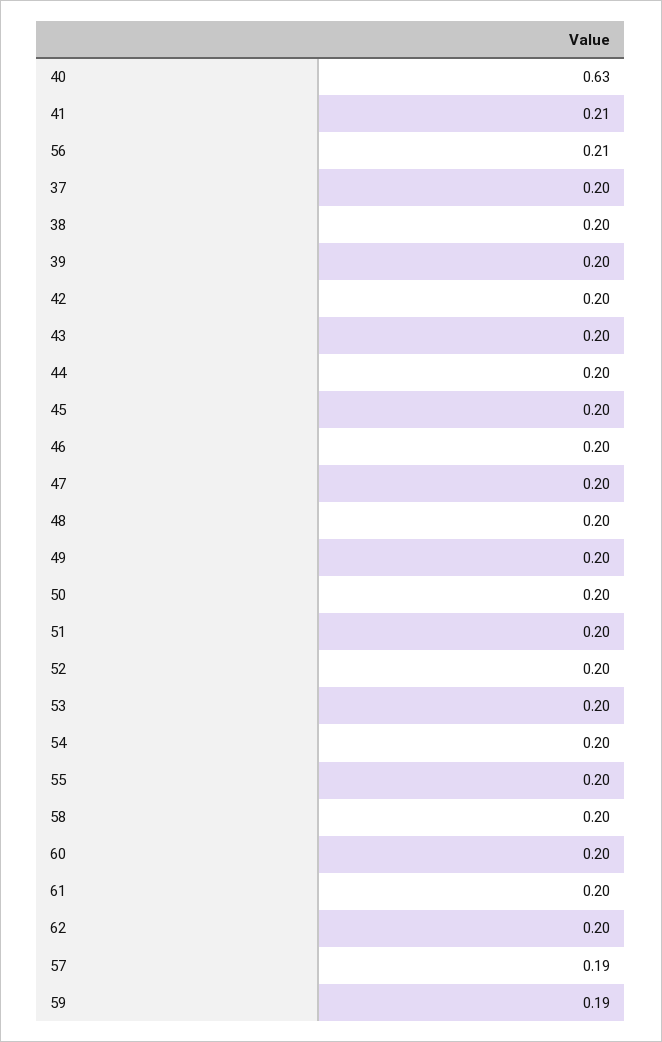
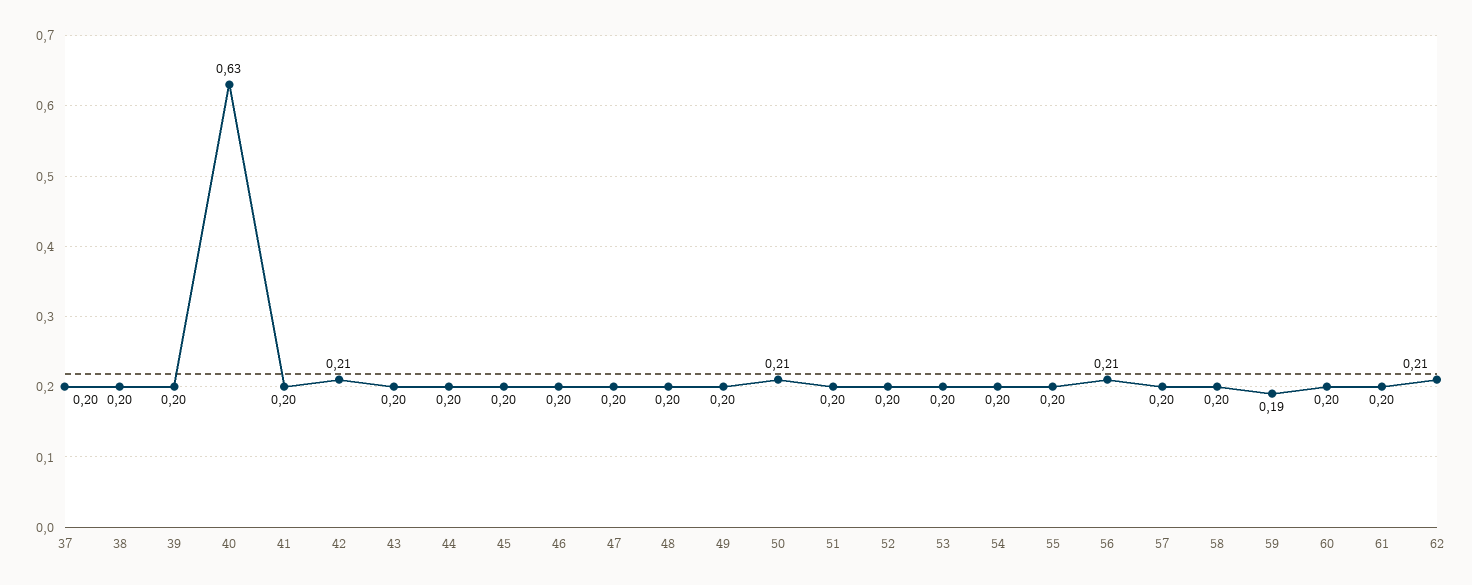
  {
    "40": 0.63,
-   "41": 0.21,
+   "41": 0.2,
    "56": 0.21,
    "37": 0.2,
    "38": 0.2,
    "39": 0.2,
-   "42": 0.2,
+   "42": 0.21,
    "43": 0.2,
    "44": 0.2,
    "45": 0.2,
    "46": 0.2,
    "47": 0.2,
    "48": 0.2,
    "49": 0.2,
-   "50": 0.2,
+   "50": 0.21,
    "51": 0.2,
    "52": 0.2,
    "53": 0.2,
    "54": 0.2,
    "55": 0.2,
    "58": 0.2,
    "60": 0.2,
    "61": 0.2,
-   "62": 0.2,
+   "62": 0.21,
-   "57": 0.19,
+   "57": 0.2,
    "59": 0.19
  }

